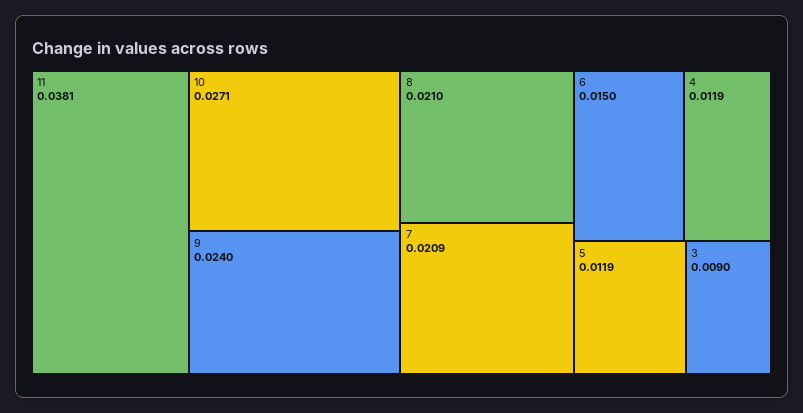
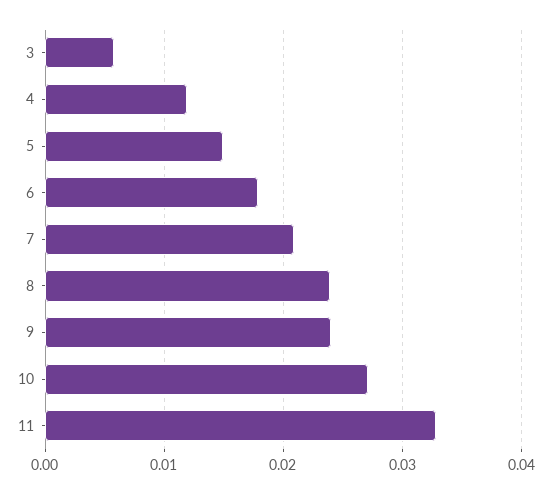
  {
-   "11": 0.0381,
+   "11": 0.033,
    "10": 0.0271,
    "9": 0.024,
-   "8": 0.021,
+   "8": 0.024,
    "7": 0.0209,
-   "6": 0.015,
+   "6": 0.018,
    "4": 0.0119,
-   "5": 0.0119,
+   "5": 0.015,
-   "3": 0.009
+   "3": 0.006
  }

